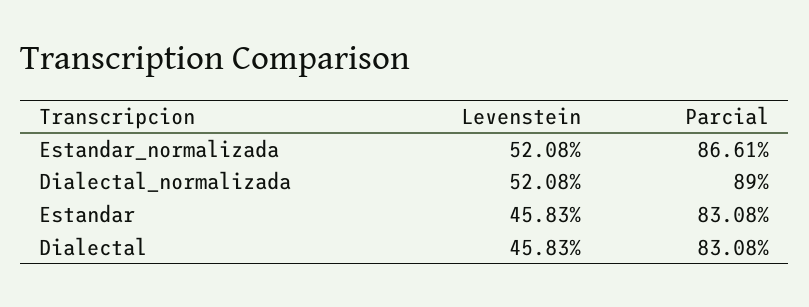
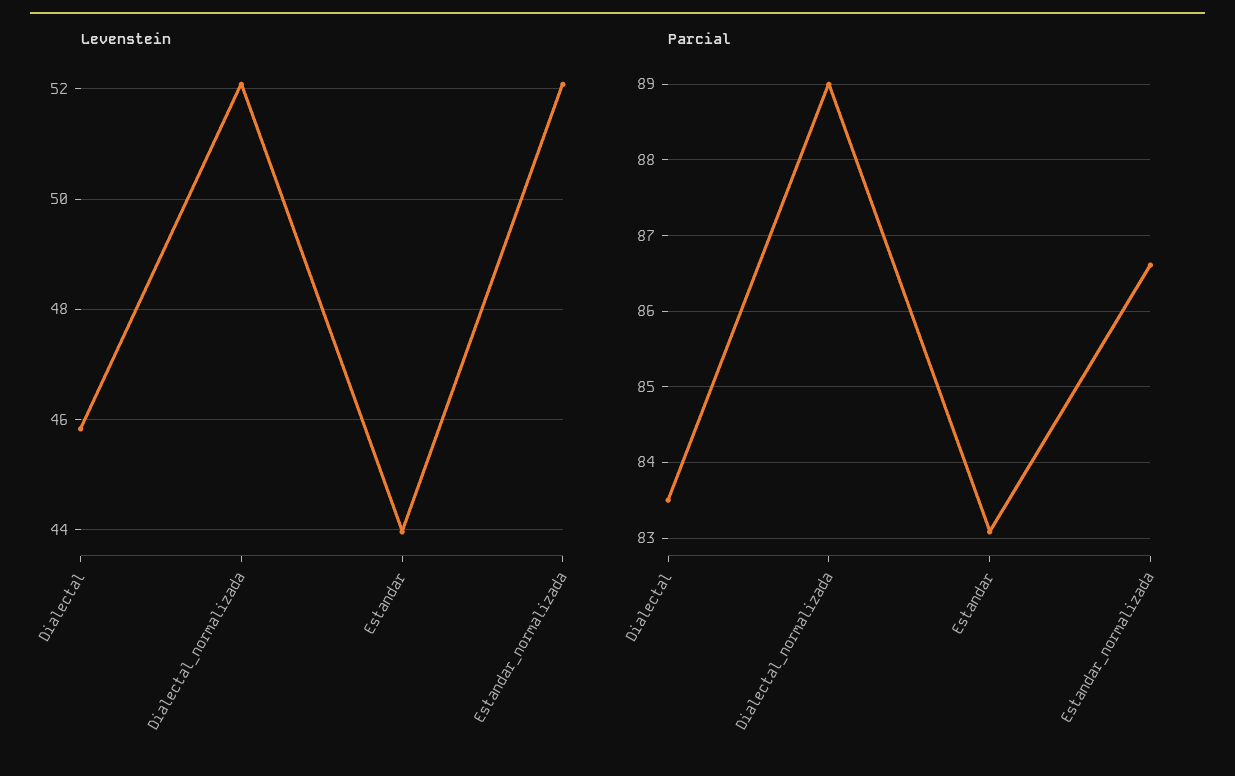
  {
    "Levenstein": {
      "Estandar_normalizada": 52.08,
      "Dialectal_normalizada": 52.08,
-     "Estandar": 45.83,
+     "Estandar": 44,
      "Dialectal": 45.83
    },
    "Parcial": {
      "Estandar_normalizada": 86.61,
      "Dialectal_normalizada": 89,
      "Estandar": 83.08,
-     "Dialectal": 83.08
+     "Dialectal": 83.5
    }
  }

